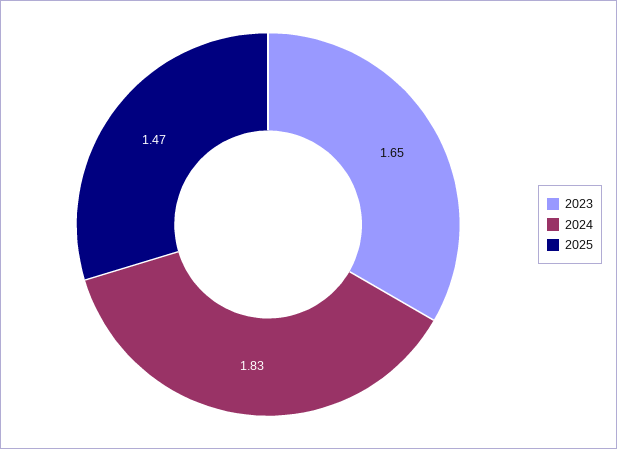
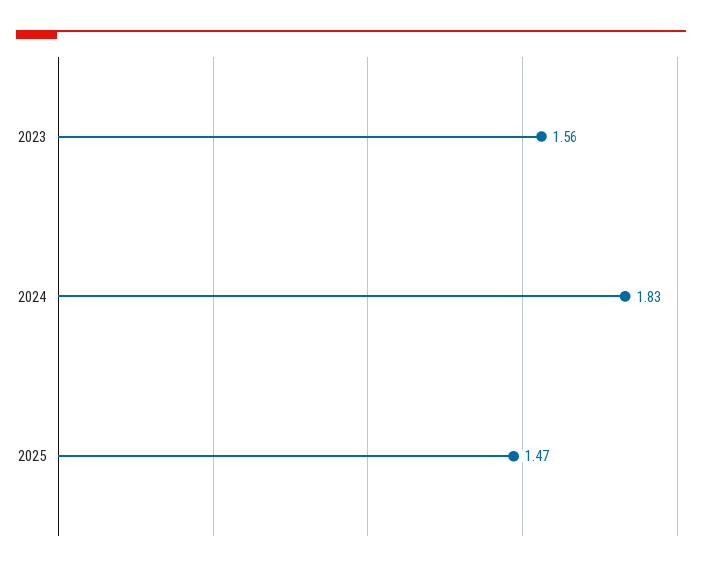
  {
-   "2023": 1.65,
+   "2023": 1.56,
    "2024": 1.83,
    "2025": 1.47
  }

